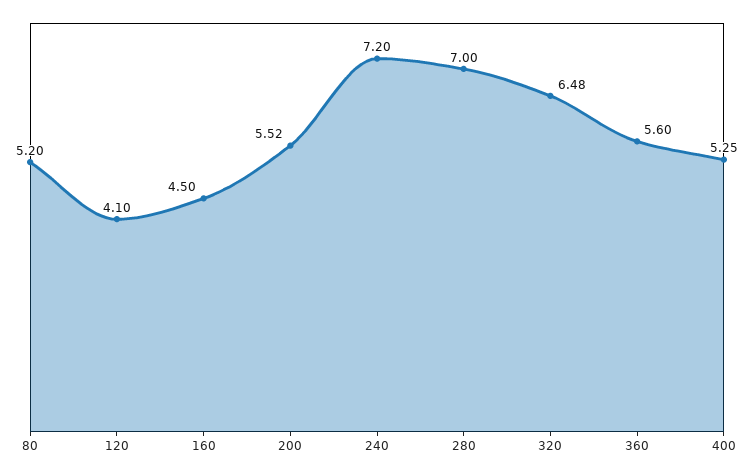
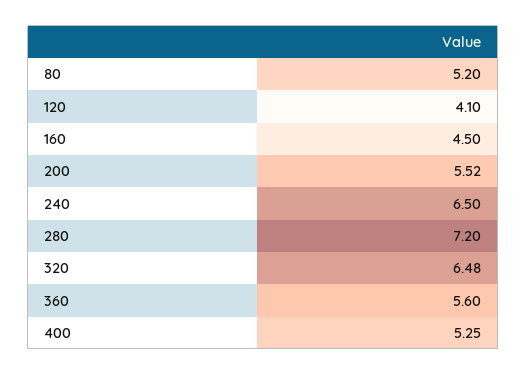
  {
    "80": 5.2,
    "120": 4.1,
    "160": 4.5,
    "200": 5.52,
-   "240": 7.2,
+   "240": 6.5,
-   "280": 7,
+   "280": 7.2,
    "320": 6.48,
    "360": 5.6,
    "400": 5.25
  }

